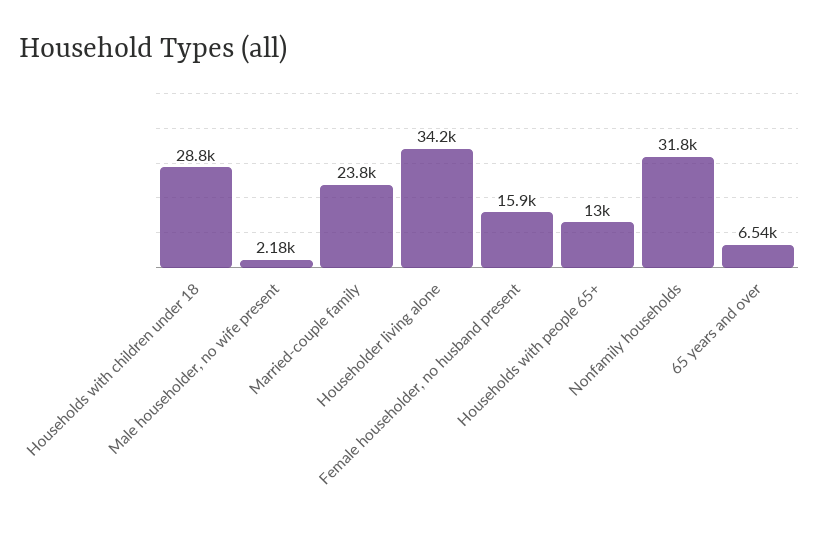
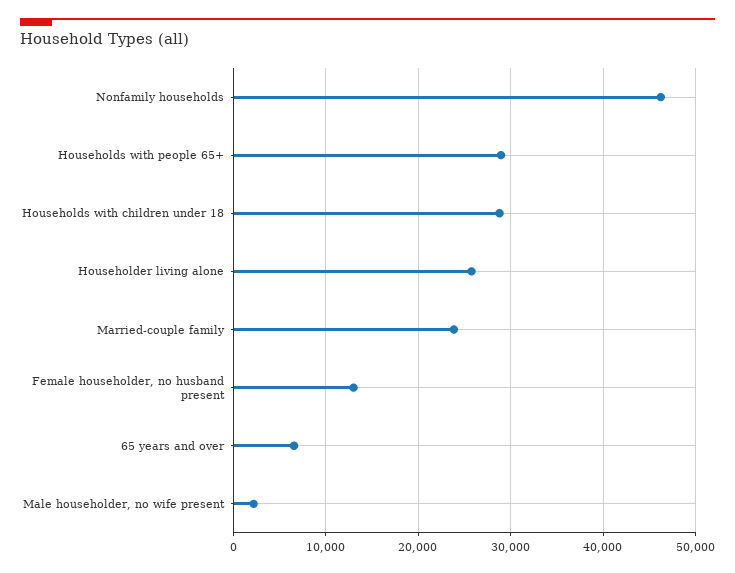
  {
    "Households with children under 18": 28800,
    "Male householder, no wife present": 2180,
    "Married-couple family": 23800,
-   "Householder living alone": 34200,
+   "Householder living alone": 26000,
-   "Female householder, no husband present": 15900,
+   "Female householder, no husband present": 13000,
-   "Households with people 65+": 13000,
+   "Households with people 65+": 29000,
-   "Nonfamily households": 31800,
+   "Nonfamily households": 46000,
    "65 years and over": 6540
  }

